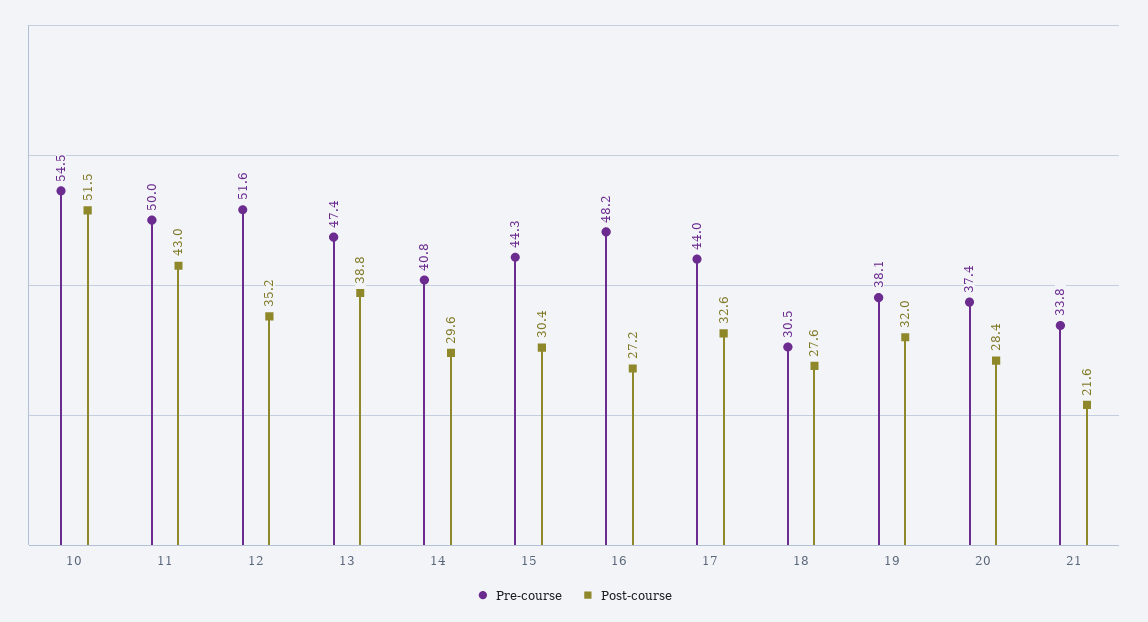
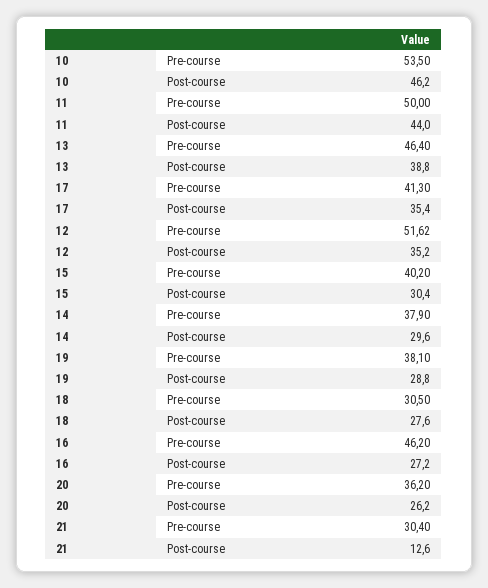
  {
    "Pre-course": {
-     "10": 54.5,
+     "10": 53.5,
      "11": 50,
      "12": 51.62,
-     "13": 47.4,
+     "13": 46.4,
-     "14": 40.8,
+     "14": 37.9,
-     "15": 44.3,
+     "15": 40.2,
-     "16": 48.2,
+     "16": 46.2,
-     "17": 44,
+     "17": 41.3,
      "18": 30.5,
      "19": 38.1,
-     "20": 37.4,
+     "20": 36.2,
-     "21": 33.8
+     "21": 30.4
    },
    "Post-course": {
-     "10": 51.5,
+     "10": 46.2,
-     "11": 43,
+     "11": 44,
      "12": 35.2,
      "13": 38.8,
      "14": 29.6,
      "15": 30.4,
      "16": 27.2,
-     "17": 32.6,
+     "17": 35.4,
      "18": 27.6,
-     "19": 32,
+     "19": 28.8,
-     "20": 28.4,
+     "20": 26.2,
-     "21": 21.6
+     "21": 12.6
    }
  }

